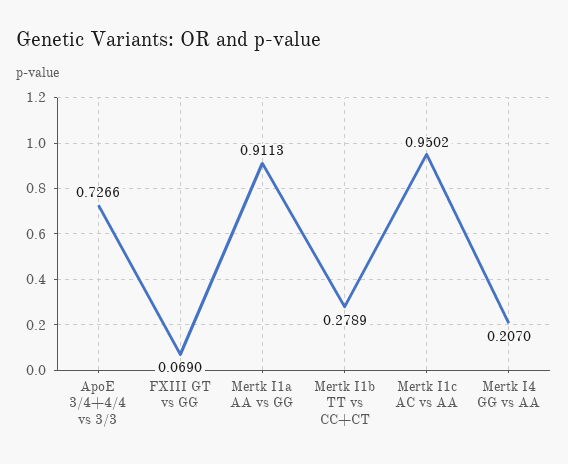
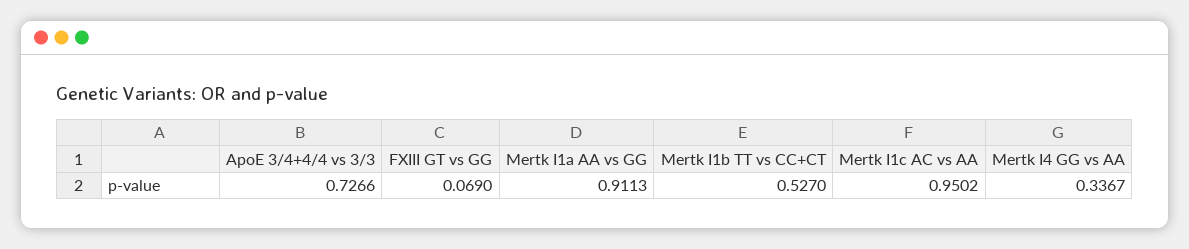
  {
    "ApoE 3/4+4/4 vs 3/3": 0.7266,
    "FXIII GT vs GG": 0.069,
    "Mertk I1a AA vs GG": 0.9113,
-   "Mertk I1b TT vs CC+CT": 0.2789,
+   "Mertk I1b TT vs CC+CT": 0.527,
    "Mertk I1c AC vs AA": 0.9502,
-   "Mertk I4 GG vs AA": 0.207
+   "Mertk I4 GG vs AA": 0.3367
  }

